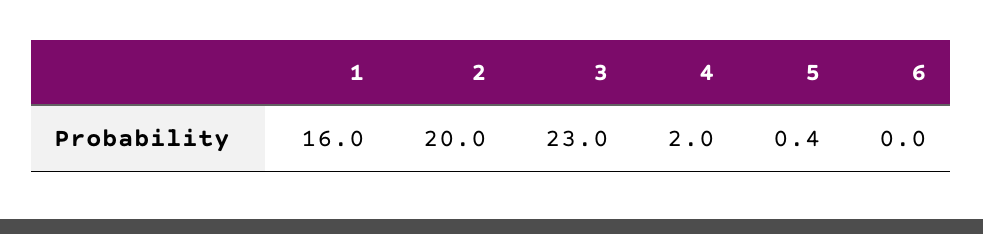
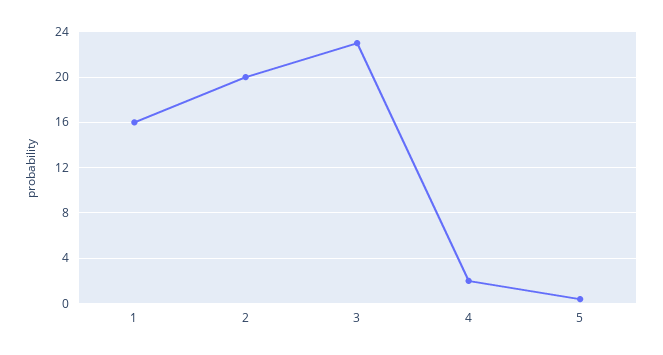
  {
    "1": 16,
    "2": 20,
    "3": 23,
    "4": 2,
-   "5": 0.4,
+   "5": 0.4
-   "6": 0
  }

